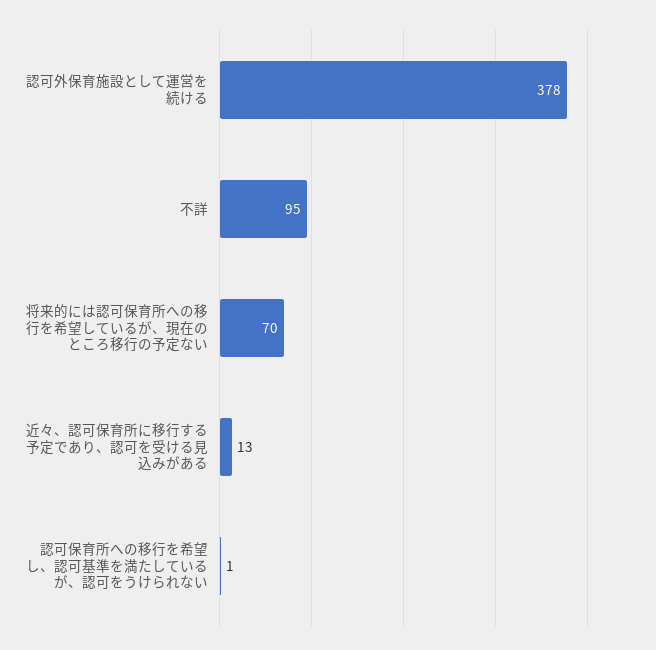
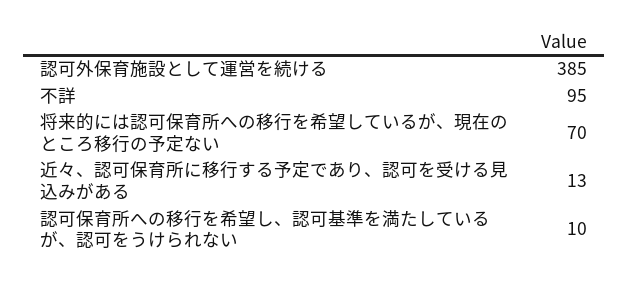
  {
-   "認可外保育施設として運営を続ける": 378,
+   "認可外保育施設として運営を続ける": 385,
    "不詳": 95,
    "将来的には認可保育所への移行を希望しているが、現在のところ移行の予定ない": 70,
    "近々、認可保育所に移行する予定であり、認可を受ける見込みがある": 13,
-   "認可保育所への移行を希望し、認可基準を満たしているが、認可をうけられない": 1
+   "認可保育所への移行を希望し、認可基準を満たしているが、認可をうけられない": 10
  }

